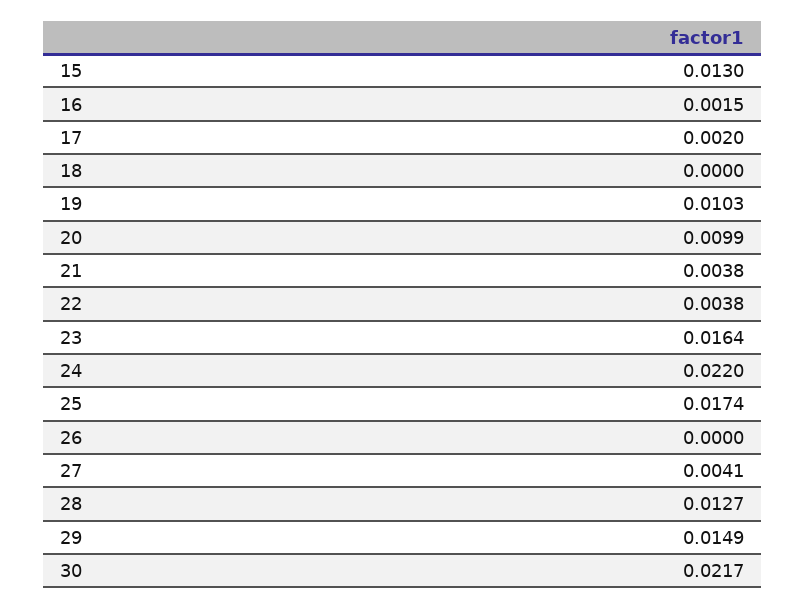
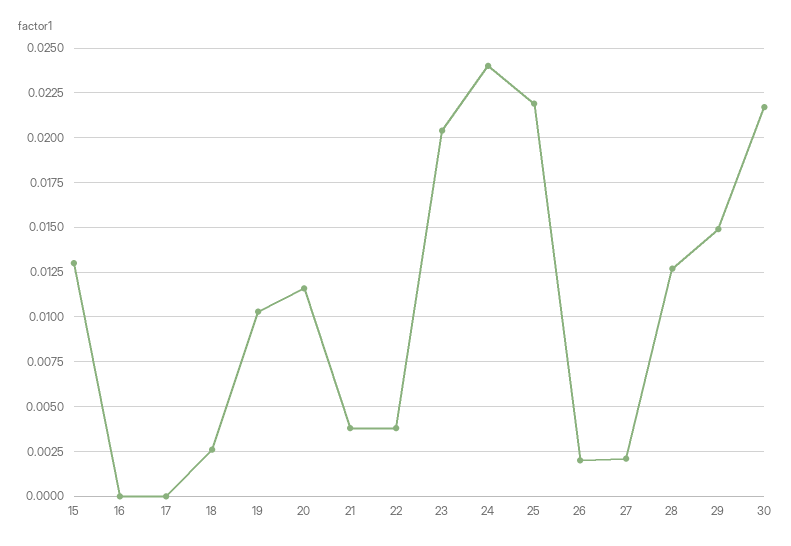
  {
    "15": 0.013,
-   "16": 0.0015,
+   "16": 0,
-   "17": 0.002,
+   "17": 0,
-   "18": 0,
+   "18": 0.0025,
    "19": 0.0103,
-   "20": 0.0099,
+   "20": 0.0115,
    "21": 0.0038,
    "22": 0.0038,
-   "23": 0.0164,
+   "23": 0.0205,
-   "24": 0.022,
+   "24": 0.024,
-   "25": 0.0174,
+   "25": 0.022,
-   "26": 0,
+   "26": 0.002,
-   "27": 0.0041,
+   "27": 0.002,
    "28": 0.0127,
    "29": 0.0149,
    "30": 0.0217
  }

